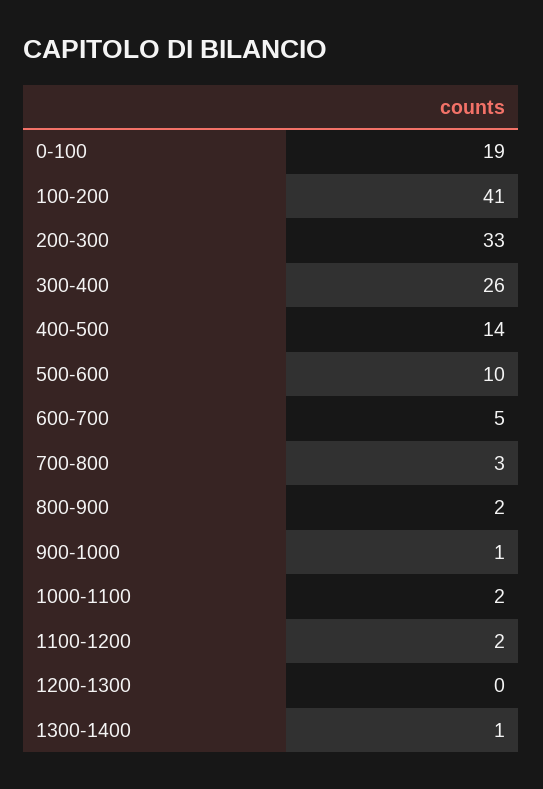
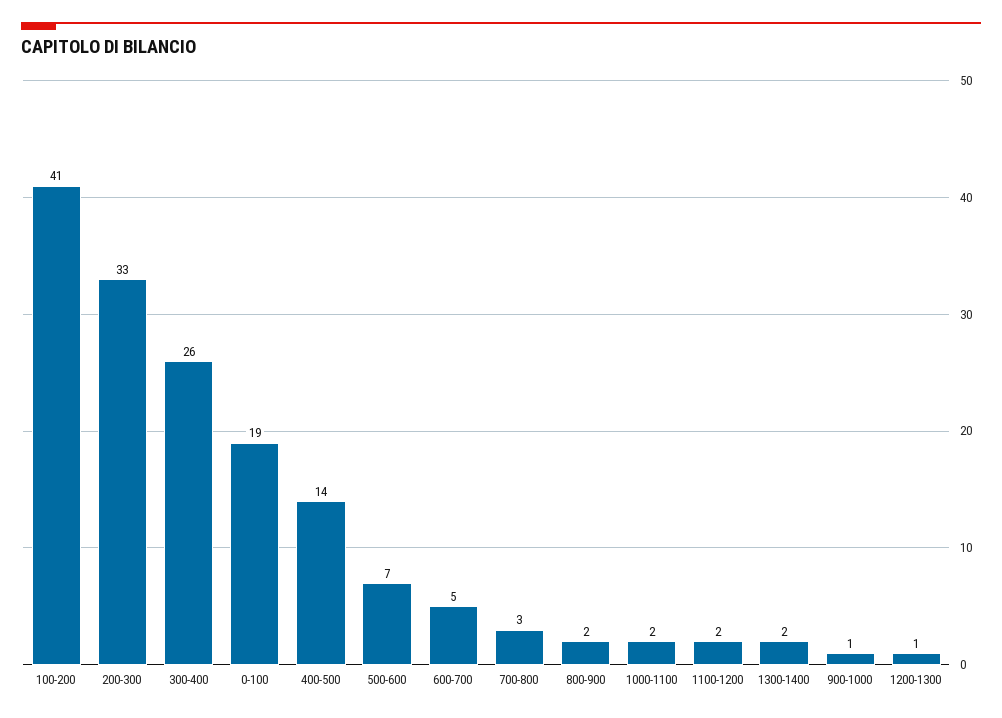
  {
    "0-100": 19,
    "100-200": 41,
    "200-300": 33,
    "300-400": 26,
    "400-500": 14,
-   "500-600": 10,
+   "500-600": 7,
    "600-700": 5,
    "700-800": 3,
    "800-900": 2,
    "900-1000": 1,
    "1000-1100": 2,
    "1100-1200": 2,
-   "1200-1300": 0,
+   "1200-1300": 1,
-   "1300-1400": 1
+   "1300-1400": 2
  }

